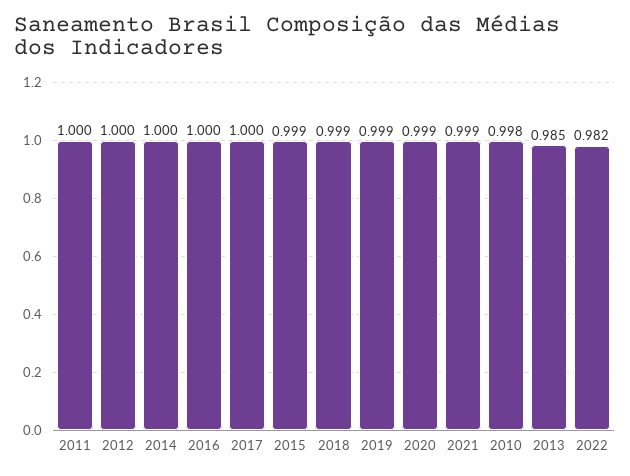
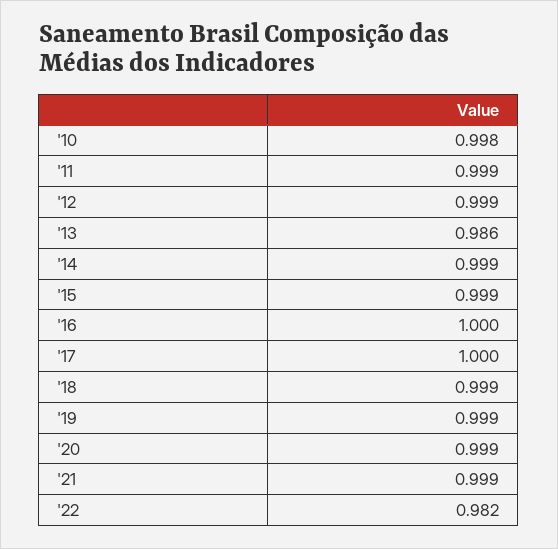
  {
-   "2011": 1,
+   "2011": 0.999,
-   "2012": 1,
+   "2012": 0.999,
-   "2014": 1,
+   "2014": 0.999,
    "2016": 1,
    "2017": 1,
    "2015": 0.999,
    "2018": 0.999,
    "2019": 0.999,
    "2020": 0.999,
    "2021": 0.999,
    "2010": 0.998,
-   "2013": 0.985,
+   "2013": 0.986,
    "2022": 0.982
  }

